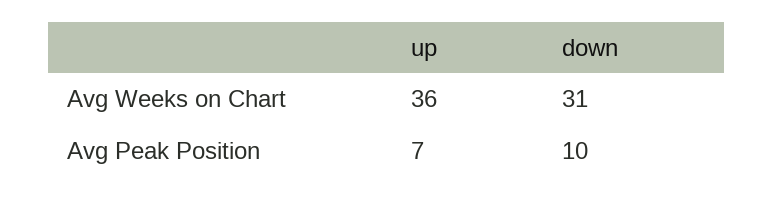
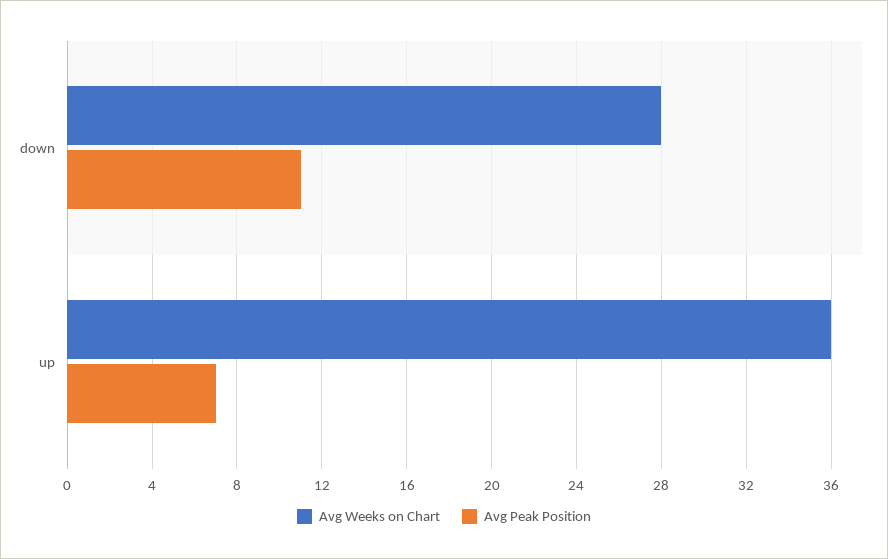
  {
    "Avg Weeks on Chart": {
      "up": 36,
-     "down": 31
+     "down": 28
    },
    "Avg Peak Position": {
      "up": 7,
-     "down": 10
+     "down": 11
    }
  }

